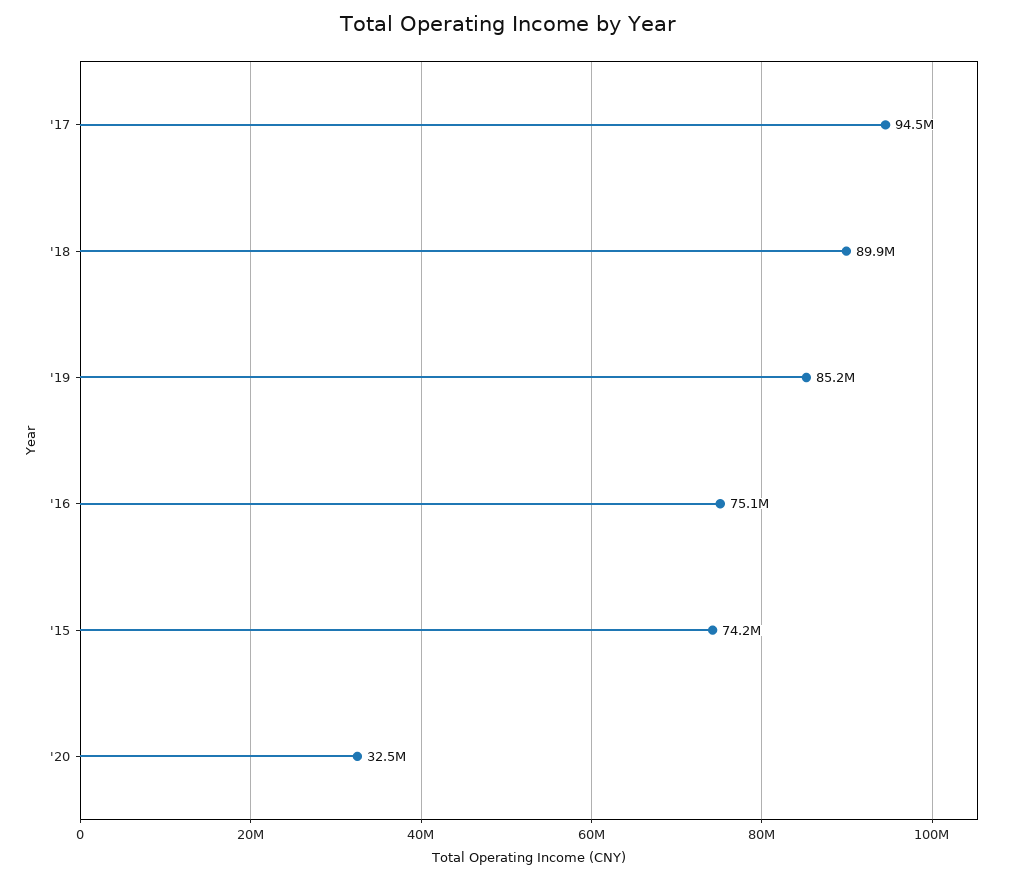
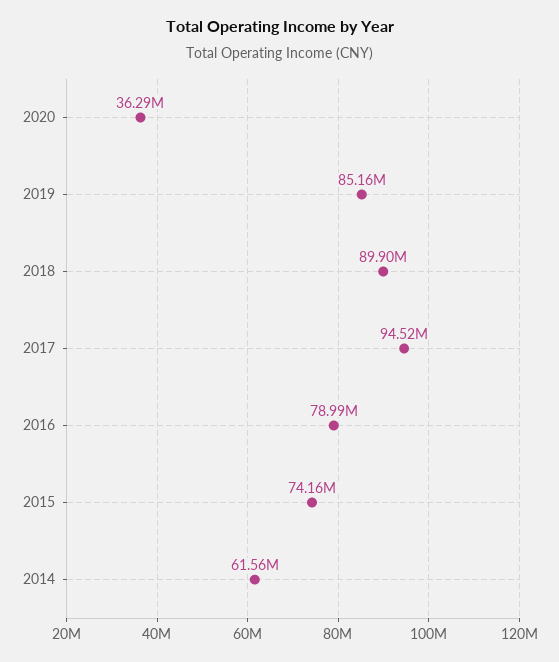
  {
    "'17": 94520000,
    "'18": 89900000,
    "'19": 85160000,
-   "'16": 75100000,
+   "'16": 78990000,
    "'15": 74160000,
-   "'20": 32500000
+   "'20": 36290000,
+   "2014": 61560000
  }

